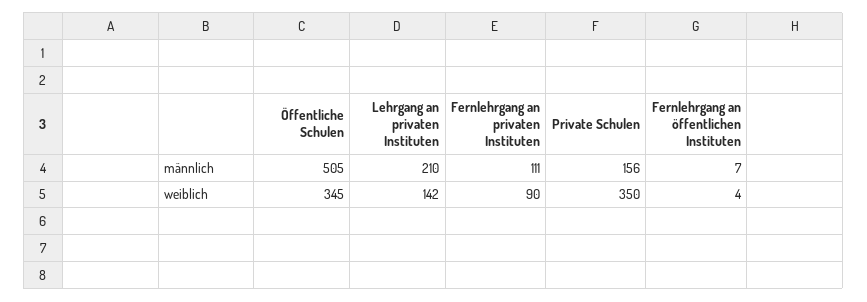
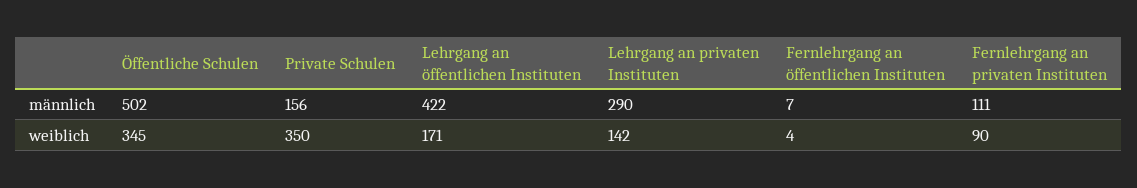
  {
    "Öffentliche Schulen": {
-     "männlich": 505,
+     "männlich": 502,
      "weiblich": 345
    },
    "Lehrgang an privaten Instituten": {
-     "männlich": 210,
+     "männlich": 290,
      "weiblich": 142
    },
    "Fernlehrgang an privaten Instituten": {
      "männlich": 111,
      "weiblich": 90
    },
    "Private Schulen": {
      "männlich": 156,
      "weiblich": 350
    },
    "Fernlehrgang an öffentlichen Instituten": {
      "männlich": 7,
      "weiblich": 4
-   }
+   },
+   "Lehrgang an öffentlichen Instituten": {
+     "männlich": 422,
+     "weiblich": 171
+   }
  }

